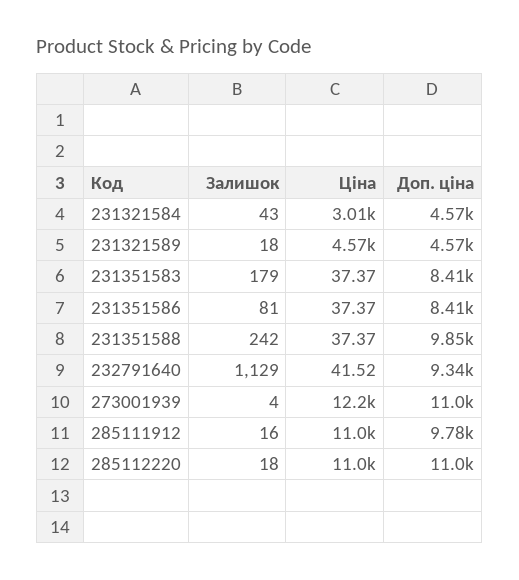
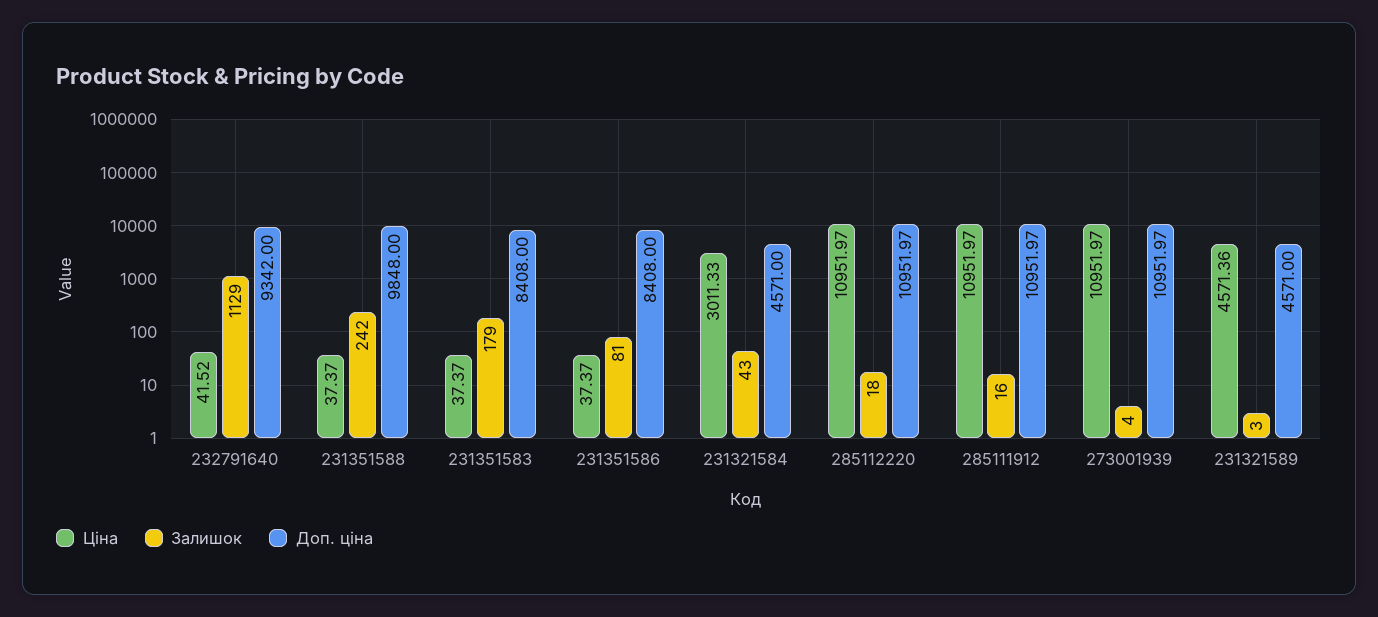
  {
    "Залишок": {
      "231321584": 43,
-     "231321589": 18,
+     "231321589": 3,
      "231351583": 179,
      "231351586": 81,
      "231351588": 242,
      "232791640": 1129,
      "273001939": 4,
      "285111912": 16,
      "285112220": 18
    },
    "Ціна": {
      "231321584": 3011.33,
      "231321589": 4571.36,
      "231351583": 37.37,
      "231351586": 37.37,
      "231351588": 37.37,
      "232791640": 41.52,
-     "273001939": 12200,
+     "273001939": 10951.97,
      "285111912": 10951.97,
      "285112220": 10951.97
    },
    "Доп. ціна": {
      "231321584": 4571,
      "231321589": 4571,
      "231351583": 8408,
      "231351586": 8408,
      "231351588": 9848,
      "232791640": 9342,
      "273001939": 10951.97,
-     "285111912": 9780,
+     "285111912": 10951.97,
      "285112220": 10951.97
    }
  }

